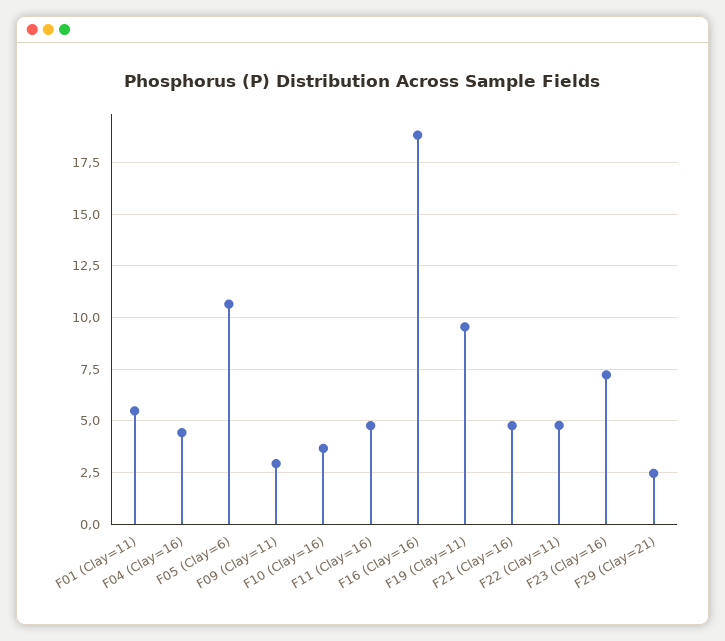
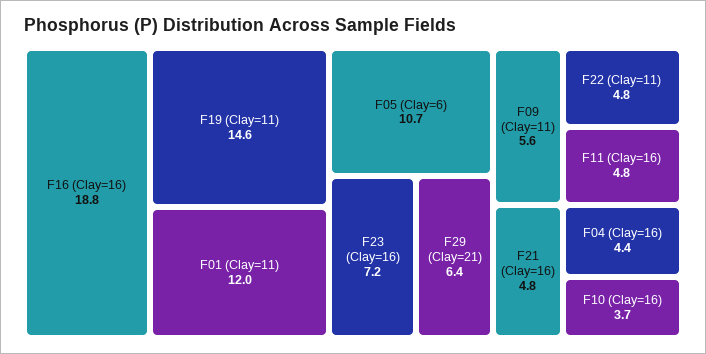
  {
-   "F01 (Clay=11)": 5.5,
+   "F01 (Clay=11)": 12,
    "F04 (Clay=16)": 4.4,
    "F05 (Clay=6)": 10.7,
-   "F09 (Clay=11)": 3,
+   "F09 (Clay=11)": 5.6,
    "F10 (Clay=16)": 3.7,
    "F11 (Clay=16)": 4.8,
    "F16 (Clay=16)": 18.8,
-   "F19 (Clay=11)": 9.5,
+   "F19 (Clay=11)": 14.6,
    "F21 (Clay=16)": 4.8,
    "F22 (Clay=11)": 4.8,
    "F23 (Clay=16)": 7.2,
-   "F29 (Clay=21)": 2.5
+   "F29 (Clay=21)": 6.4
  }

